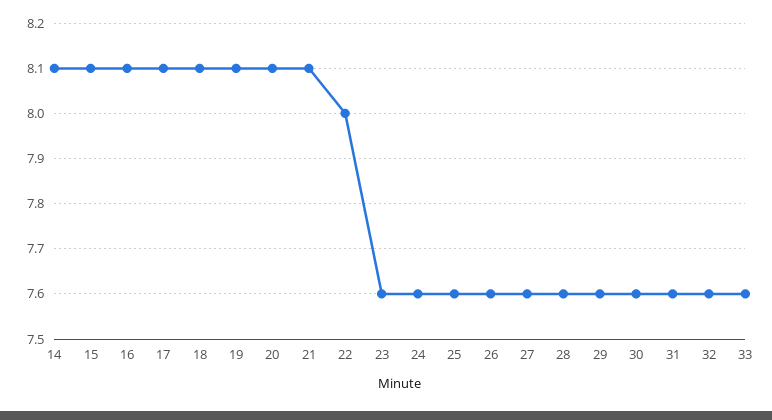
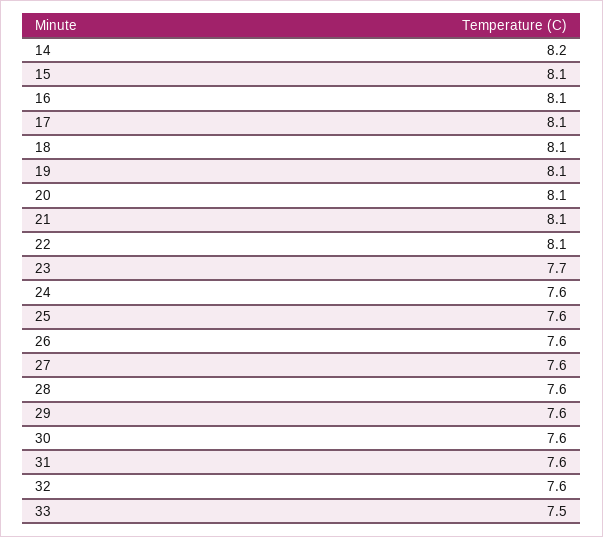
  {
-   "14": 8.1,
+   "14": 8.2,
    "15": 8.1,
    "16": 8.1,
    "17": 8.1,
    "18": 8.1,
    "19": 8.1,
    "20": 8.1,
    "21": 8.1,
-   "22": 8,
+   "22": 8.1,
-   "23": 7.6,
+   "23": 7.7,
    "24": 7.6,
    "25": 7.6,
    "26": 7.6,
    "27": 7.6,
    "28": 7.6,
    "29": 7.6,
    "30": 7.6,
    "31": 7.6,
    "32": 7.6,
-   "33": 7.6
+   "33": 7.5
  }

